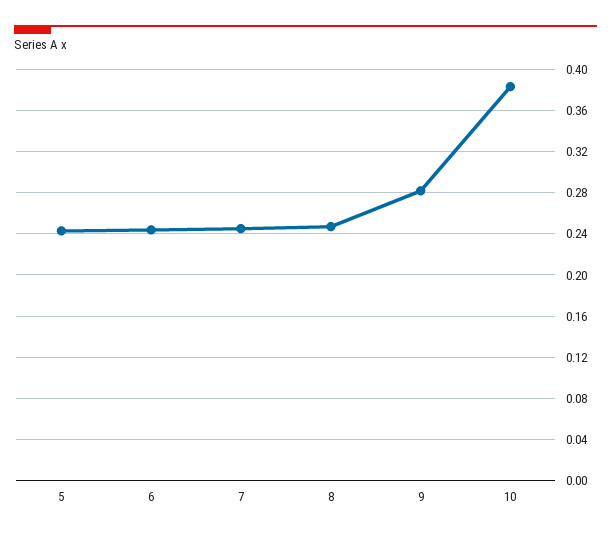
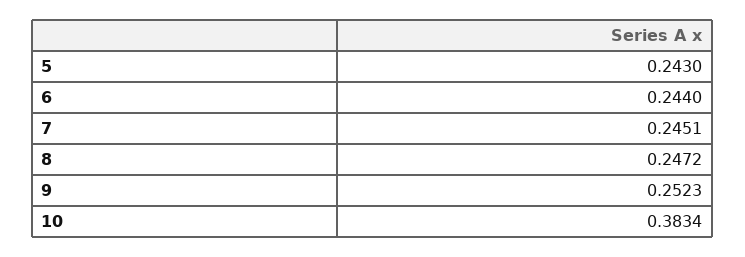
  {
    "5": 0.243,
    "6": 0.244,
    "7": 0.2451,
    "8": 0.2472,
-   "9": 0.28,
+   "9": 0.2523,
    "10": 0.3834
  }

